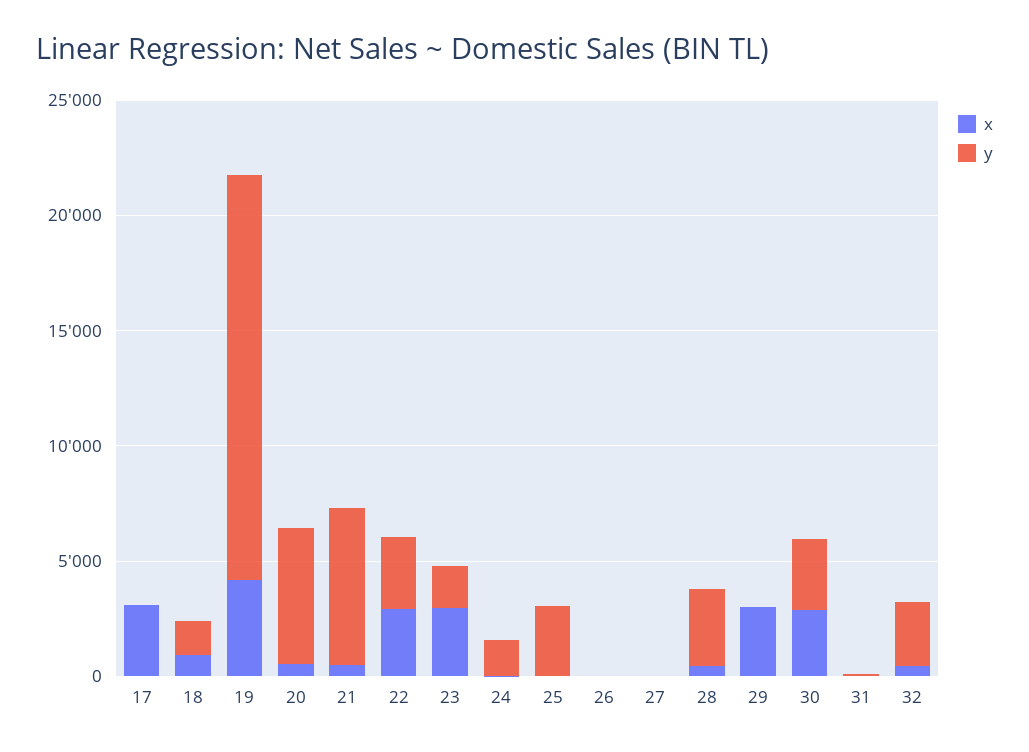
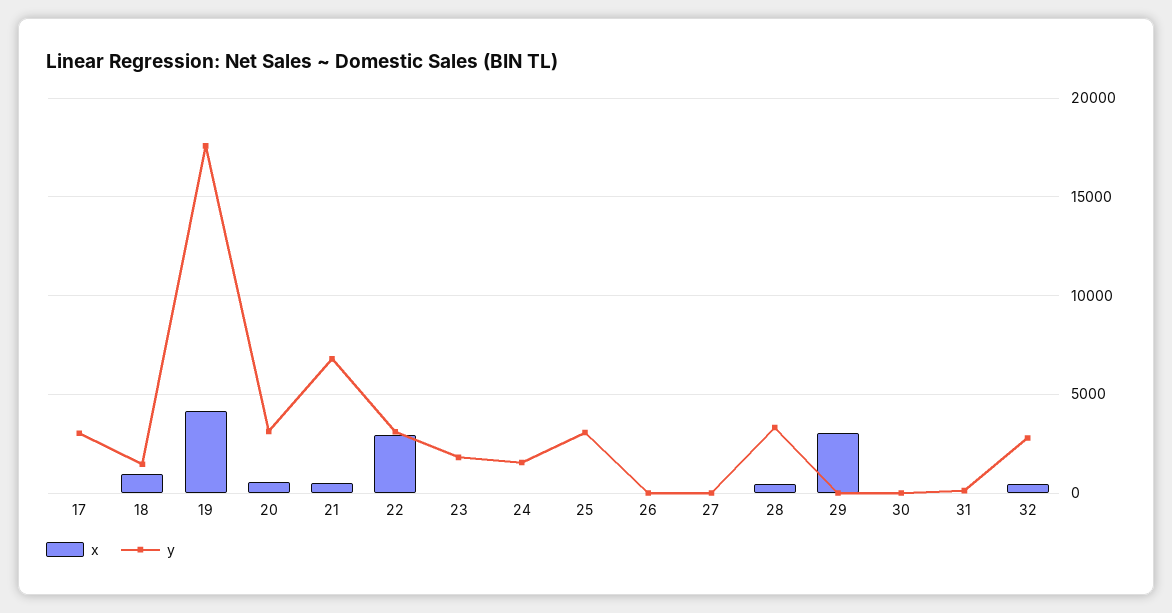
  {
    "x": {
-     "17": 3000,
+     "17": 0,
      "18": 1000,
      "19": 4000,
      "20": 500,
      "21": 500,
      "22": 3000,
-     "23": 3000,
+     "23": 0,
      "24": 0,
      "25": 0,
      "26": 0,
      "27": 0,
      "28": 500,
      "29": 3000,
-     "30": 3000,
+     "30": 0,
      "31": 0,
      "32": 500
    },
    "y": {
-     "17": 0,
+     "17": 3000,
      "18": 1500,
      "19": 17500,
-     "20": 6000,
+     "20": 3000,
      "21": 7000,
      "22": 3000,
      "23": 2000,
      "24": 1500,
      "25": 3000,
      "26": 0,
      "27": 0,
      "28": 3500,
      "29": 0,
-     "30": 3000,
+     "30": 0,
      "31": 0,
      "32": 3000
    }
  }

